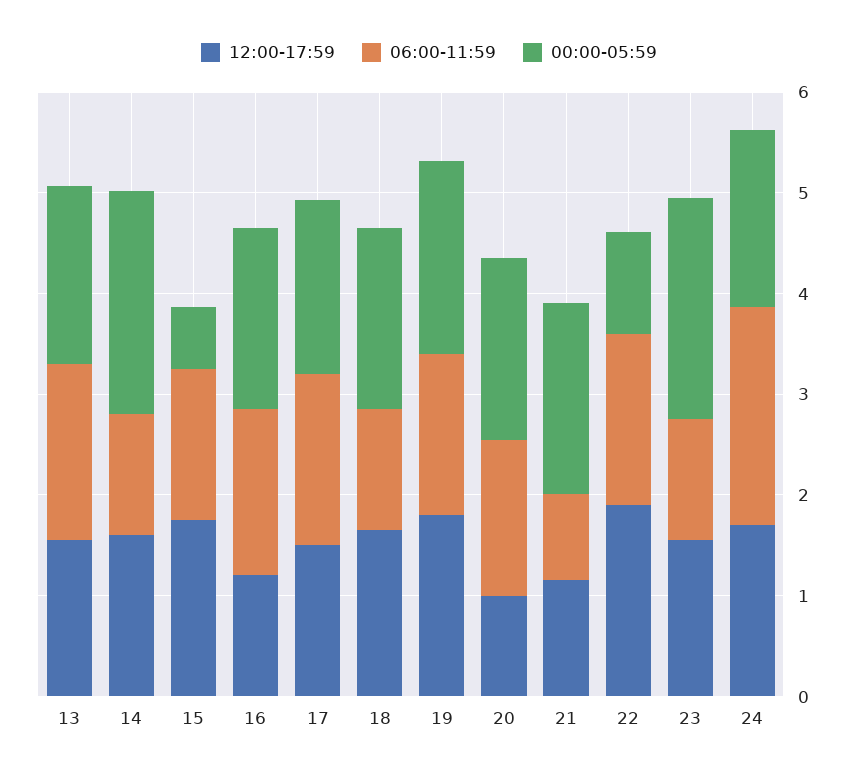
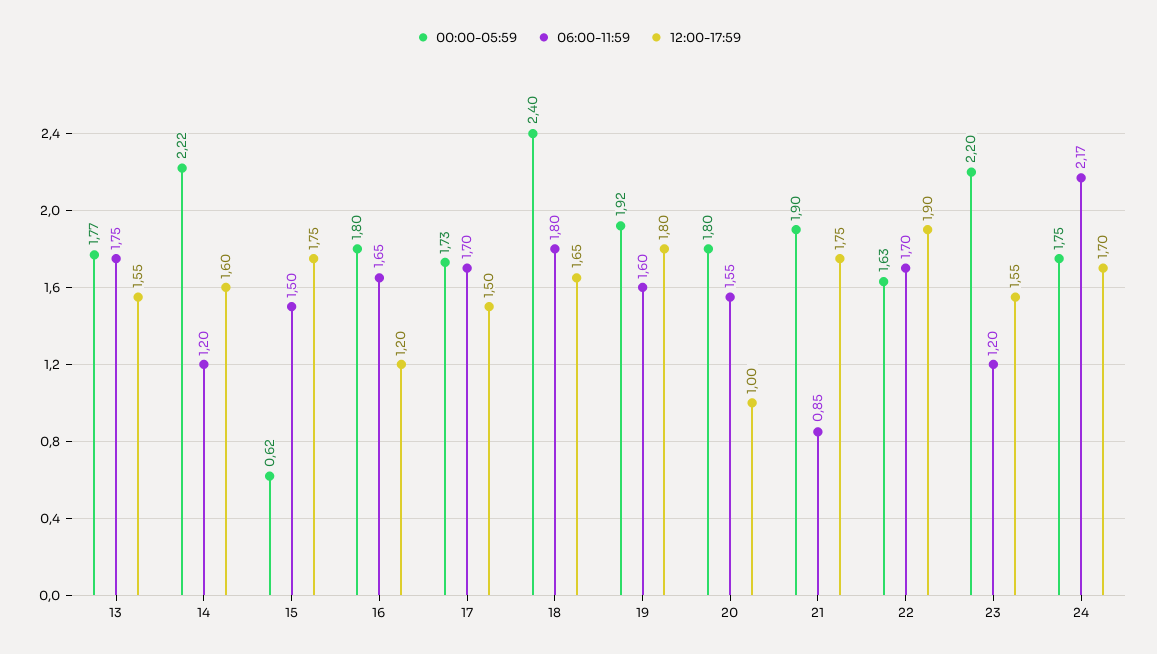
  {
    "12:00-17:59": {
      "13": 1.55,
      "14": 1.6,
      "15": 1.75,
      "16": 1.2,
      "17": 1.5,
      "18": 1.65,
      "19": 1.8,
      "20": 1,
-     "21": 1.2,
+     "21": 1.75,
      "22": 1.9,
      "23": 1.55,
      "24": 1.7
    },
    "06:00-11:59": {
      "13": 1.75,
      "14": 1.2,
      "15": 1.5,
      "16": 1.65,
      "17": 1.7,
-     "18": 1.2,
+     "18": 1.8,
      "19": 1.6,
      "20": 1.55,
      "21": 0.85,
      "22": 1.7,
      "23": 1.2,
      "24": 2.17
    },
    "00:00-05:59": {
      "13": 1.77,
      "14": 2.22,
      "15": 0.62,
      "16": 1.8,
      "17": 1.73,
-     "18": 1.8,
+     "18": 2.4,
      "19": 1.92,
      "20": 1.8,
      "21": 1.9,
-     "22": 1,
+     "22": 1.63,
      "23": 2.2,
      "24": 1.75
    }
  }

